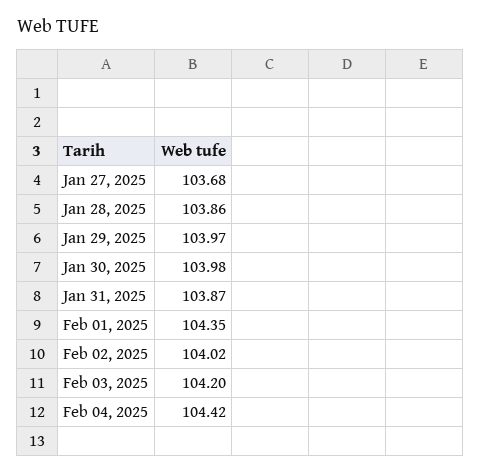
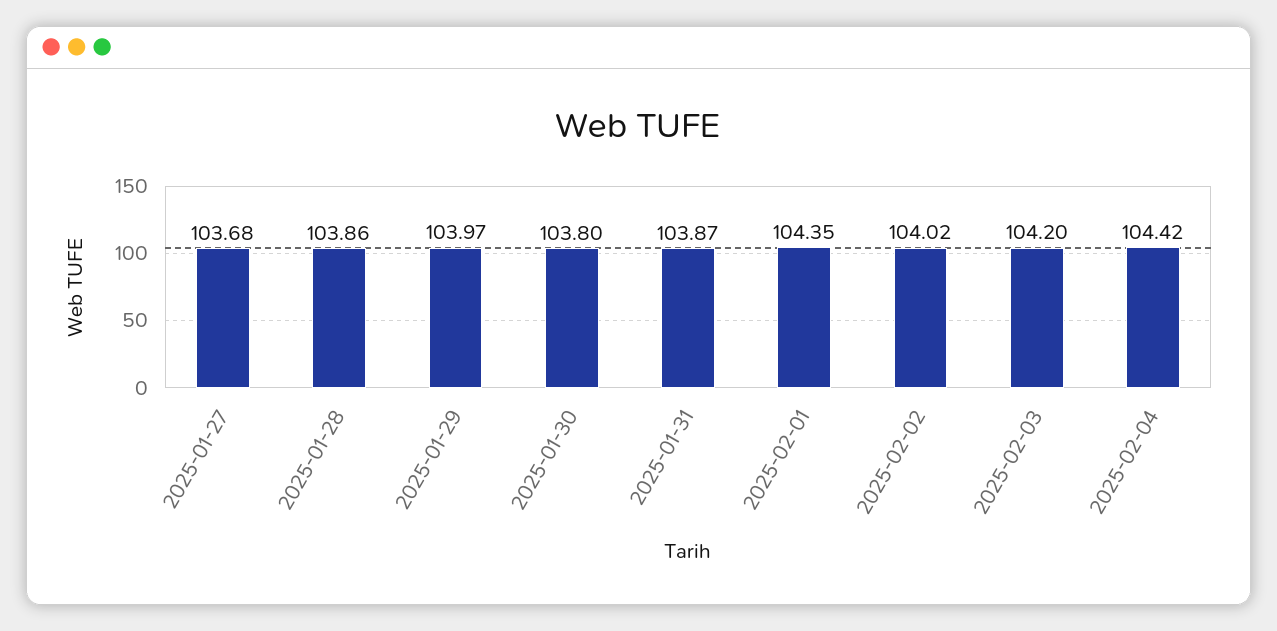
  {
    "Jan 27, 2025": 103.68,
    "Jan 28, 2025": 103.86,
    "Jan 29, 2025": 103.97,
-   "Jan 30, 2025": 103.98,
+   "Jan 30, 2025": 103.8,
    "Jan 31, 2025": 103.87,
    "Feb 01, 2025": 104.35,
    "Feb 02, 2025": 104.02,
    "Feb 03, 2025": 104.2,
    "Feb 04, 2025": 104.42
  }

